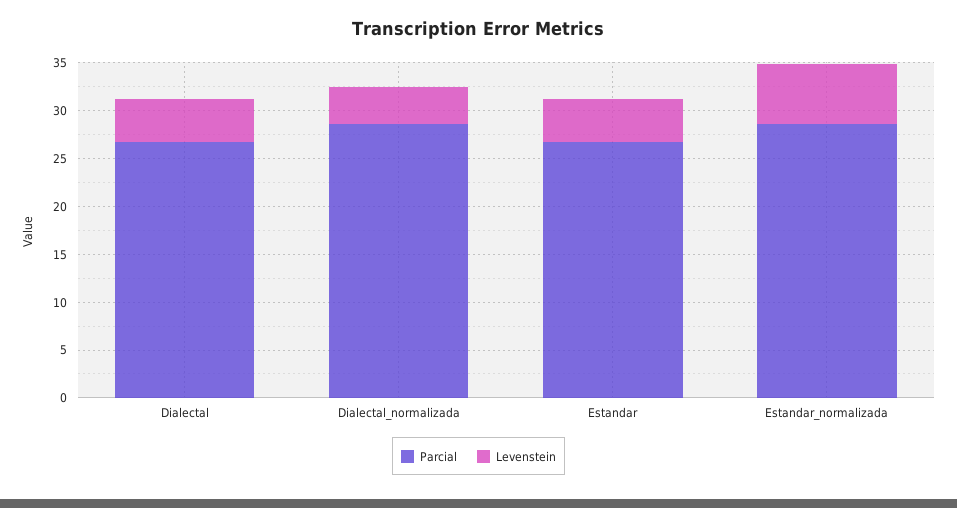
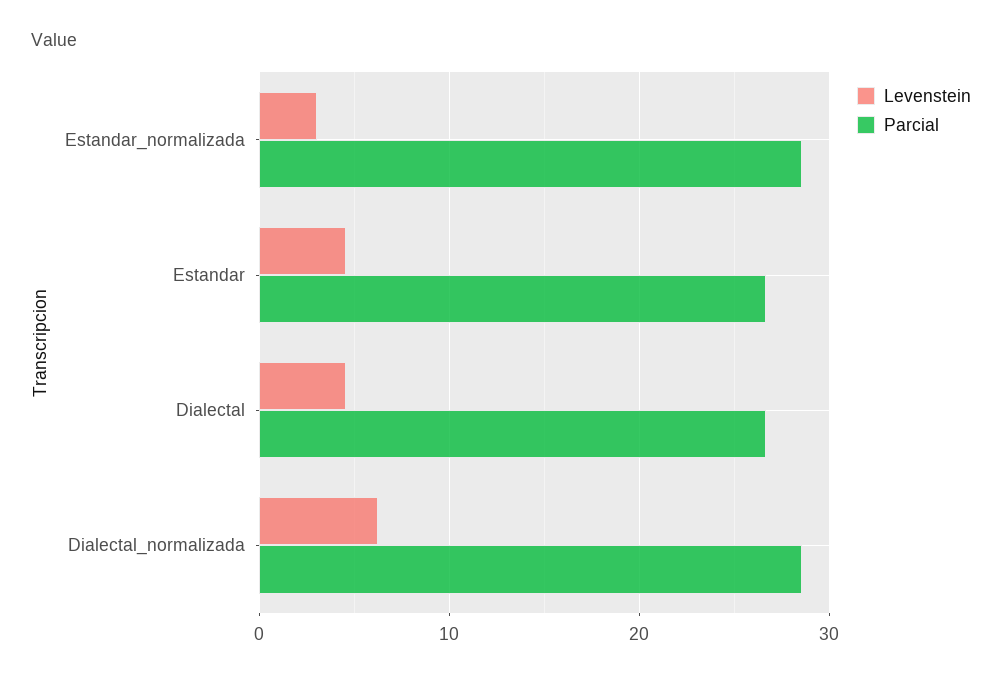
  {
    "Parcial": {
      "Dialectal": 27,
      "Dialectal_normalizada": 29,
      "Estandar": 27,
      "Estandar_normalizada": 29
    },
    "Levenstein": {
      "Dialectal": 5,
-     "Dialectal_normalizada": 4,
+     "Dialectal_normalizada": 6,
      "Estandar": 5,
-     "Estandar_normalizada": 6
+     "Estandar_normalizada": 3
    }
  }

